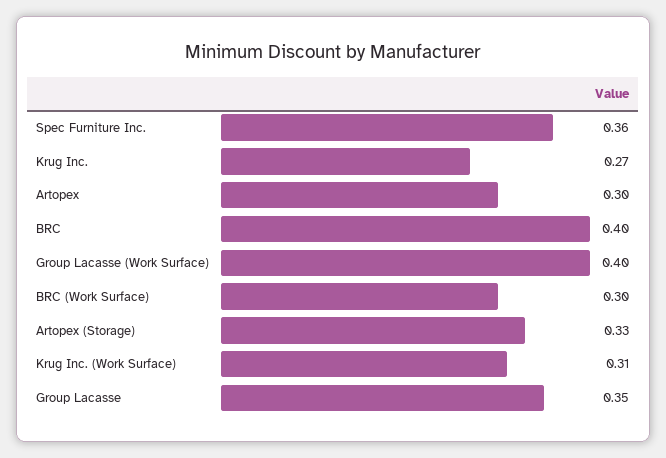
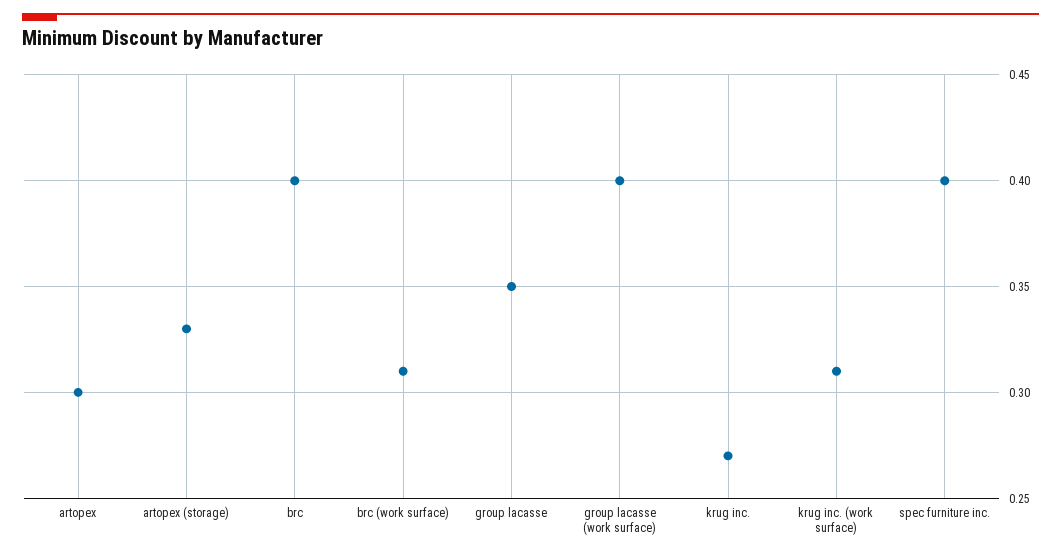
  {
-   "Spec Furniture Inc.": 0.36,
+   "Spec Furniture Inc.": 0.4,
    "Krug Inc.": 0.27,
    "Artopex": 0.3,
    "BRC": 0.4,
    "Group Lacasse (Work Surface)": 0.4,
-   "BRC (Work Surface)": 0.3,
+   "BRC (Work Surface)": 0.31,
    "Artopex (Storage)": 0.33,
    "Krug Inc. (Work Surface)": 0.31,
    "Group Lacasse": 0.35
  }

